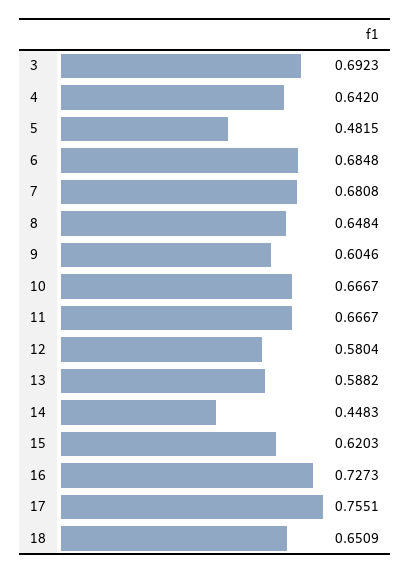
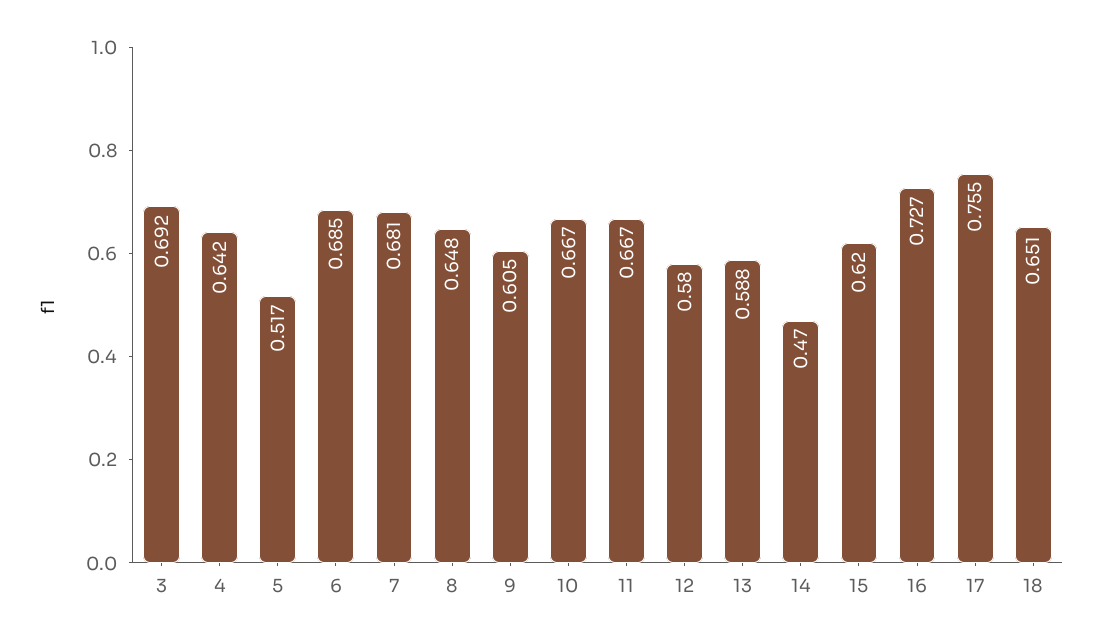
  {
    "3": 0.6923,
    "4": 0.642,
-   "5": 0.4815,
+   "5": 0.517,
    "6": 0.6848,
    "7": 0.6808,
    "8": 0.6484,
    "9": 0.6046,
    "10": 0.6667,
    "11": 0.6667,
    "12": 0.5804,
    "13": 0.5882,
-   "14": 0.4483,
+   "14": 0.47,
    "15": 0.6203,
    "16": 0.7273,
    "17": 0.7551,
    "18": 0.6509
  }

